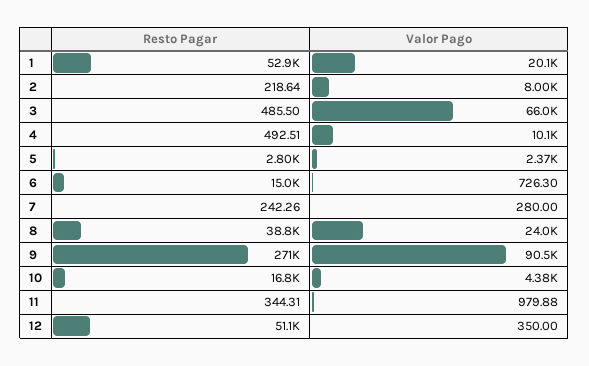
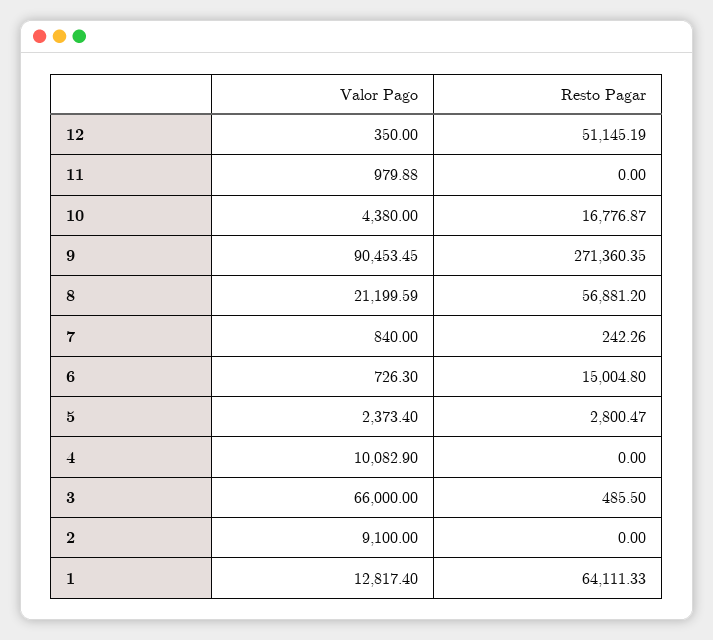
  {
    "Resto Pagar": {
-     "1": 52900,
+     "1": 64111.33,
-     "2": 218.64,
+     "2": 0,
      "3": 485.5,
-     "4": 492.51,
+     "4": 0,
      "5": 2800.47,
      "6": 15004.8,
      "7": 242.26,
-     "8": 38800,
+     "8": 56881.2,
      "9": 271360.35,
      "10": 16776.87,
-     "11": 344.31,
+     "11": 0,
      "12": 51145.19
    },
    "Valor Pago": {
-     "1": 20100,
+     "1": 12817.4,
-     "2": 8000,
+     "2": 9100,
      "3": 66000,
      "4": 10082.9,
      "5": 2373.4,
      "6": 726.3,
-     "7": 280,
+     "7": 840,
-     "8": 24000,
+     "8": 21199.59,
      "9": 90453.45,
      "10": 4380,
      "11": 979.88,
      "12": 350
    }
  }

